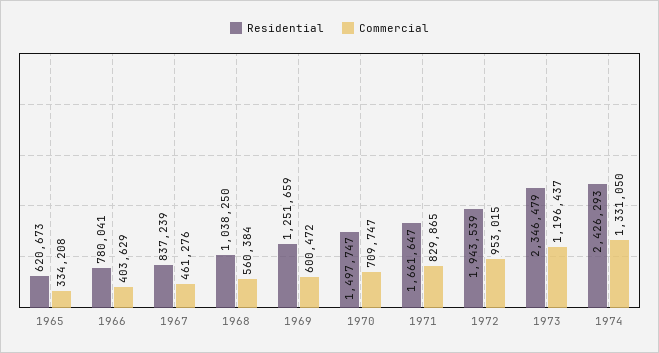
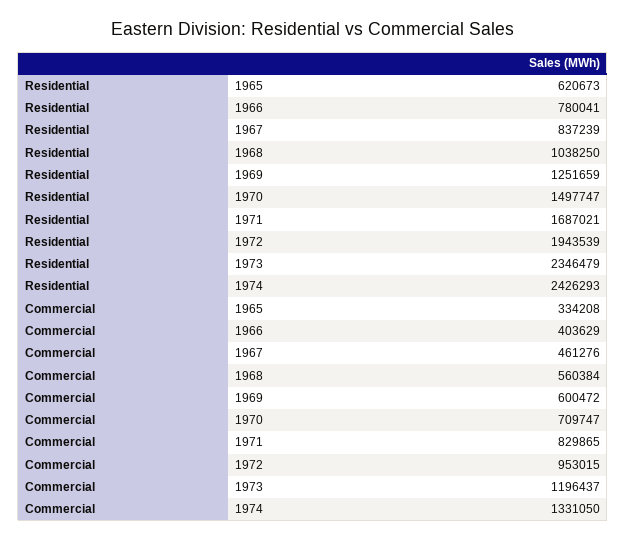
  {
    "Residential": {
      "1965": 620673,
      "1966": 780041,
      "1967": 837239,
      "1968": 1038250,
      "1969": 1251659,
      "1970": 1497747,
-     "1971": 1661647,
+     "1971": 1687021,
      "1972": 1943539,
      "1973": 2346479,
      "1974": 2426293
    },
    "Commercial": {
      "1965": 334208,
      "1966": 403629,
      "1967": 461276,
      "1968": 560384,
      "1969": 600472,
      "1970": 709747,
      "1971": 829865,
      "1972": 953015,
      "1973": 1196437,
      "1974": 1331050
    }
  }

